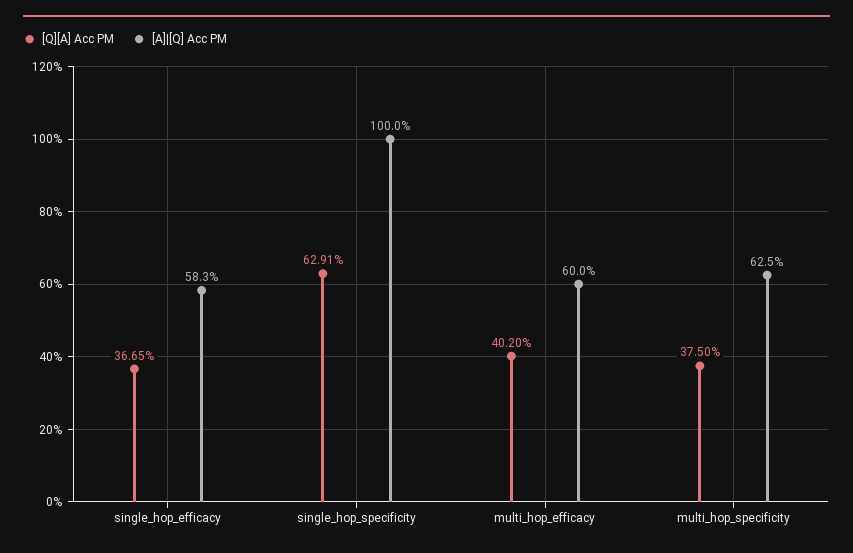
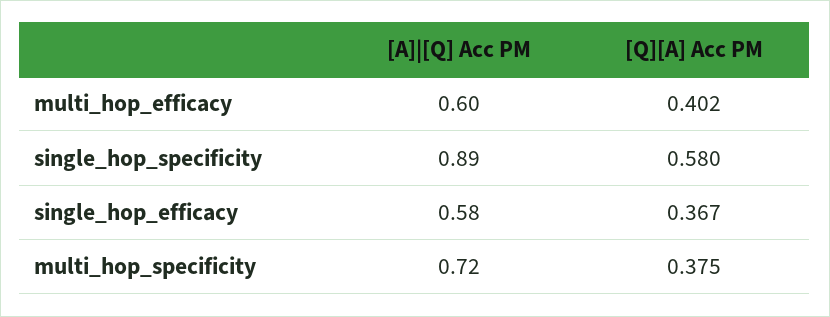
  {
    "[Q][A] Acc PM": {
      "single_hop_efficacy": 0.3665,
-     "single_hop_specificity": 0.6291,
+     "single_hop_specificity": 0.58,
      "multi_hop_efficacy": 0.402,
      "multi_hop_specificity": 0.375
    },
    "[A]|[Q] Acc PM": {
      "single_hop_efficacy": 0.583,
-     "single_hop_specificity": 1,
+     "single_hop_specificity": 0.89,
      "multi_hop_efficacy": 0.6,
-     "multi_hop_specificity": 0.625
+     "multi_hop_specificity": 0.72
    }
  }

